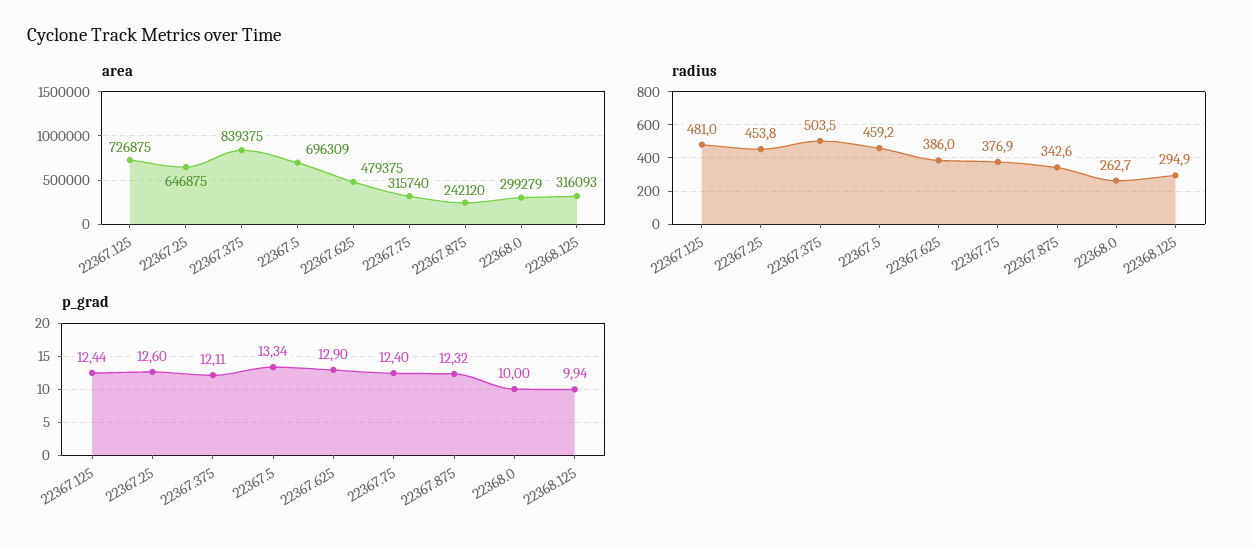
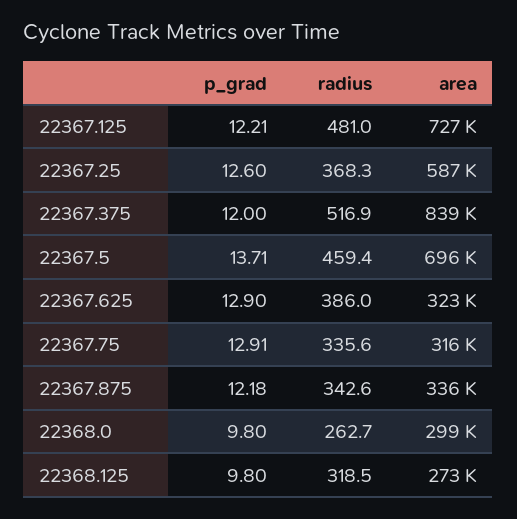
  {
    "area": {
      "22367.125": 726875,
-     "22367.25": 646875,
+     "22367.25": 587000,
      "22367.375": 839375,
      "22367.5": 696309,
-     "22367.625": 479375,
+     "22367.625": 323000,
      "22367.75": 315740,
-     "22367.875": 242120,
+     "22367.875": 336000,
      "22368.0": 299279,
-     "22368.125": 316093
+     "22368.125": 273000
    },
    "radius": {
      "22367.125": 481,
-     "22367.25": 453.8,
+     "22367.25": 368.3,
-     "22367.375": 503.5,
+     "22367.375": 516.9,
-     "22367.5": 459.2,
+     "22367.5": 459.4,
      "22367.625": 386,
-     "22367.75": 376.9,
+     "22367.75": 335.6,
      "22367.875": 342.6,
      "22368.0": 262.7,
-     "22368.125": 294.9
+     "22368.125": 318.5
    },
    "p_grad": {
-     "22367.125": 12.44,
+     "22367.125": 12.21,
      "22367.25": 12.6,
-     "22367.375": 12.11,
+     "22367.375": 12,
-     "22367.5": 13.34,
+     "22367.5": 13.71,
      "22367.625": 12.9,
-     "22367.75": 12.4,
+     "22367.75": 12.91,
-     "22367.875": 12.32,
+     "22367.875": 12.18,
-     "22368.0": 10,
+     "22368.0": 9.8,
-     "22368.125": 9.94
+     "22368.125": 9.8
    }
  }

